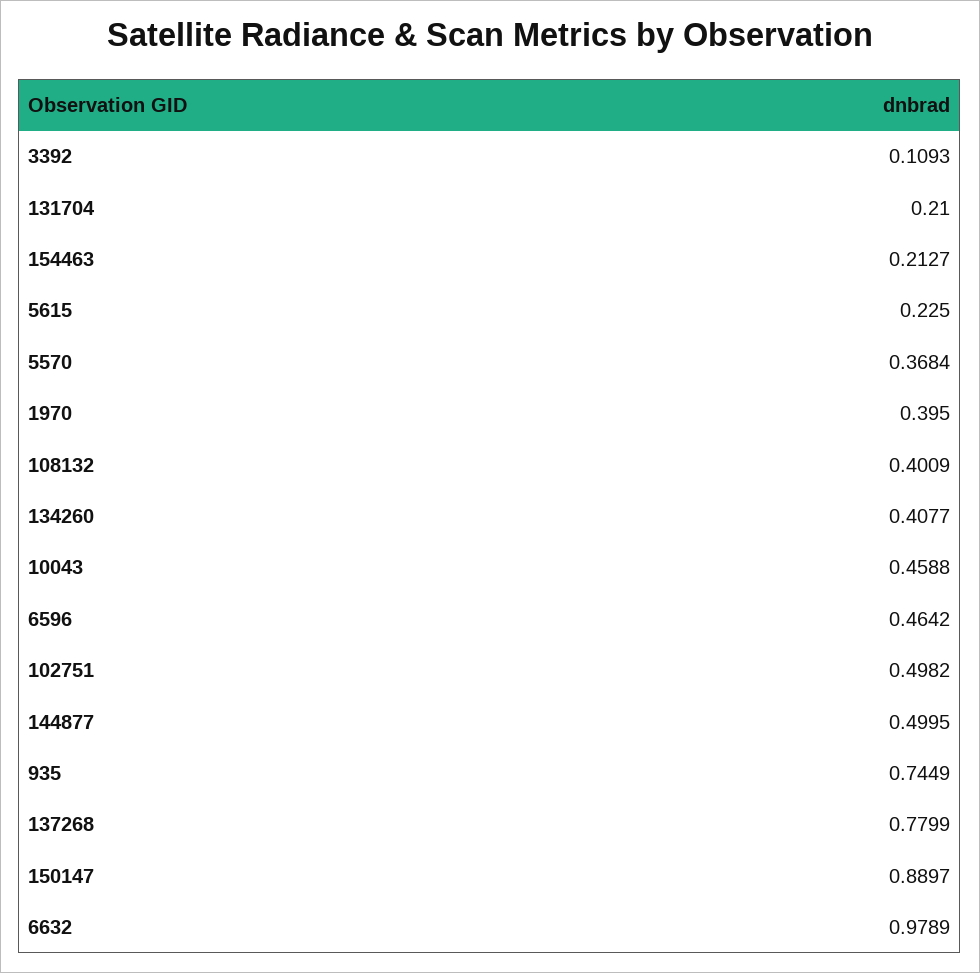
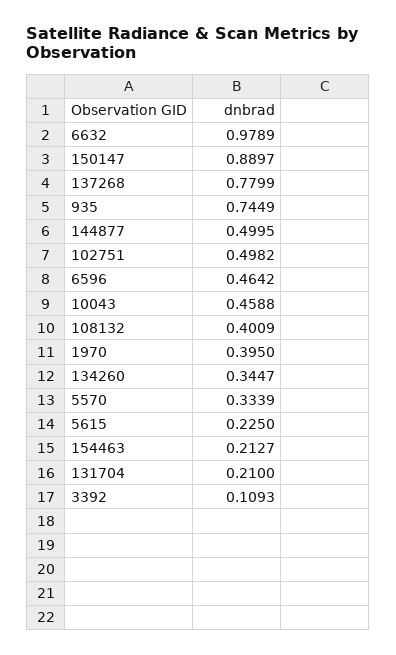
  {
    "3392": 0.1093,
    "131704": 0.21,
    "154463": 0.2127,
    "5615": 0.225,
-   "5570": 0.3684,
+   "5570": 0.3339,
    "1970": 0.395,
    "108132": 0.4009,
-   "134260": 0.4077,
+   "134260": 0.3447,
    "10043": 0.4588,
    "6596": 0.4642,
    "102751": 0.4982,
    "144877": 0.4995,
    "935": 0.7449,
    "137268": 0.7799,
    "150147": 0.8897,
    "6632": 0.9789
  }

